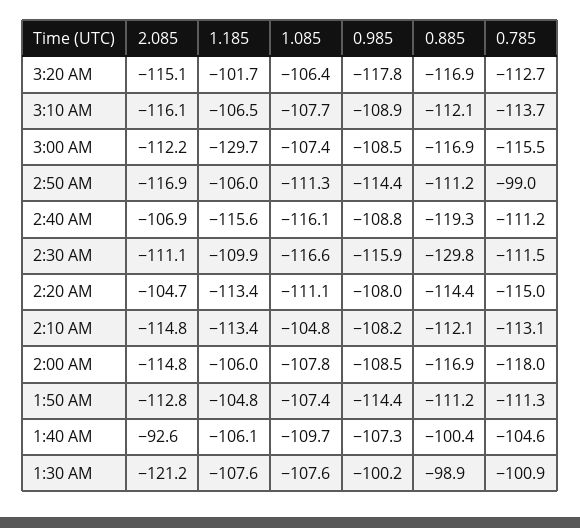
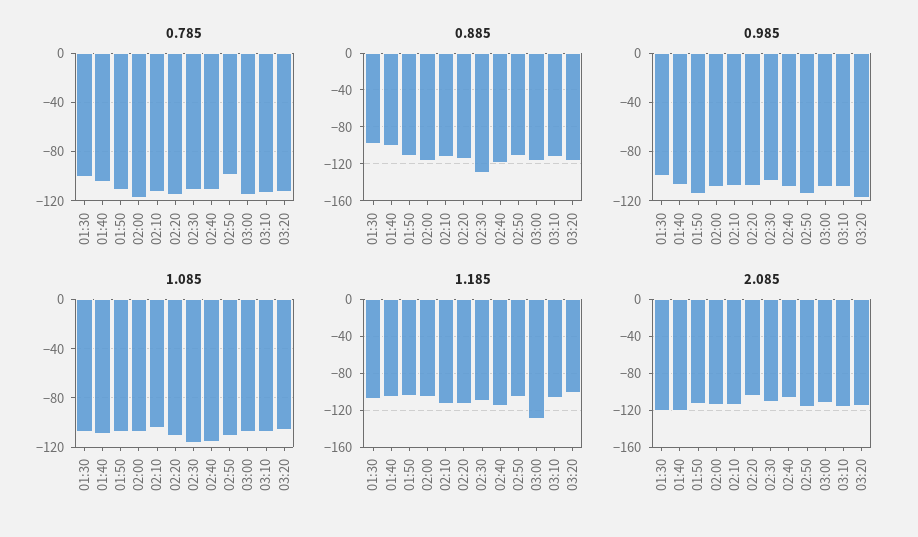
  {
    "2.085": {
      "3:20 AM": -115.1,
      "3:10 AM": -116.1,
      "3:00 AM": -112.2,
      "2:50 AM": -116.9,
      "2:40 AM": -106.9,
      "2:30 AM": -111.1,
      "2:20 AM": -104.7,
      "2:10 AM": -114.8,
      "2:00 AM": -114.8,
      "1:50 AM": -112.8,
-     "1:40 AM": -92.6,
+     "1:40 AM": -120,
      "1:30 AM": -121.2
    },
    "1.185": {
      "3:20 AM": -101.7,
      "3:10 AM": -106.5,
      "3:00 AM": -129.7,
      "2:50 AM": -106,
      "2:40 AM": -115.6,
      "2:30 AM": -109.9,
      "2:20 AM": -113.4,
      "2:10 AM": -113.4,
      "2:00 AM": -106,
      "1:50 AM": -104.8,
      "1:40 AM": -106.1,
      "1:30 AM": -107.6
    },
    "1.085": {
      "3:20 AM": -106.4,
      "3:10 AM": -107.7,
      "3:00 AM": -107.4,
      "2:50 AM": -111.3,
      "2:40 AM": -116.1,
      "2:30 AM": -116.6,
      "2:20 AM": -111.1,
      "2:10 AM": -104.8,
      "2:00 AM": -107.8,
      "1:50 AM": -107.4,
      "1:40 AM": -109.7,
      "1:30 AM": -107.6
    },
    "0.985": {
      "3:20 AM": -117.8,
      "3:10 AM": -108.9,
      "3:00 AM": -108.5,
      "2:50 AM": -114.4,
      "2:40 AM": -108.8,
-     "2:30 AM": -115.9,
+     "2:30 AM": -105,
      "2:20 AM": -108,
      "2:10 AM": -108.2,
      "2:00 AM": -108.5,
      "1:50 AM": -114.4,
      "1:40 AM": -107.3,
      "1:30 AM": -100.2
    },
    "0.885": {
      "3:20 AM": -116.9,
      "3:10 AM": -112.1,
      "3:00 AM": -116.9,
      "2:50 AM": -111.2,
      "2:40 AM": -119.3,
      "2:30 AM": -129.8,
      "2:20 AM": -114.4,
      "2:10 AM": -112.1,
      "2:00 AM": -116.9,
      "1:50 AM": -111.2,
      "1:40 AM": -100.4,
      "1:30 AM": -98.9
    },
    "0.785": {
      "3:20 AM": -112.7,
      "3:10 AM": -113.7,
      "3:00 AM": -115.5,
      "2:50 AM": -99,
      "2:40 AM": -111.2,
      "2:30 AM": -111.5,
      "2:20 AM": -115,
      "2:10 AM": -113.1,
      "2:00 AM": -118,
      "1:50 AM": -111.3,
      "1:40 AM": -104.6,
      "1:30 AM": -100.9
    }
  }

